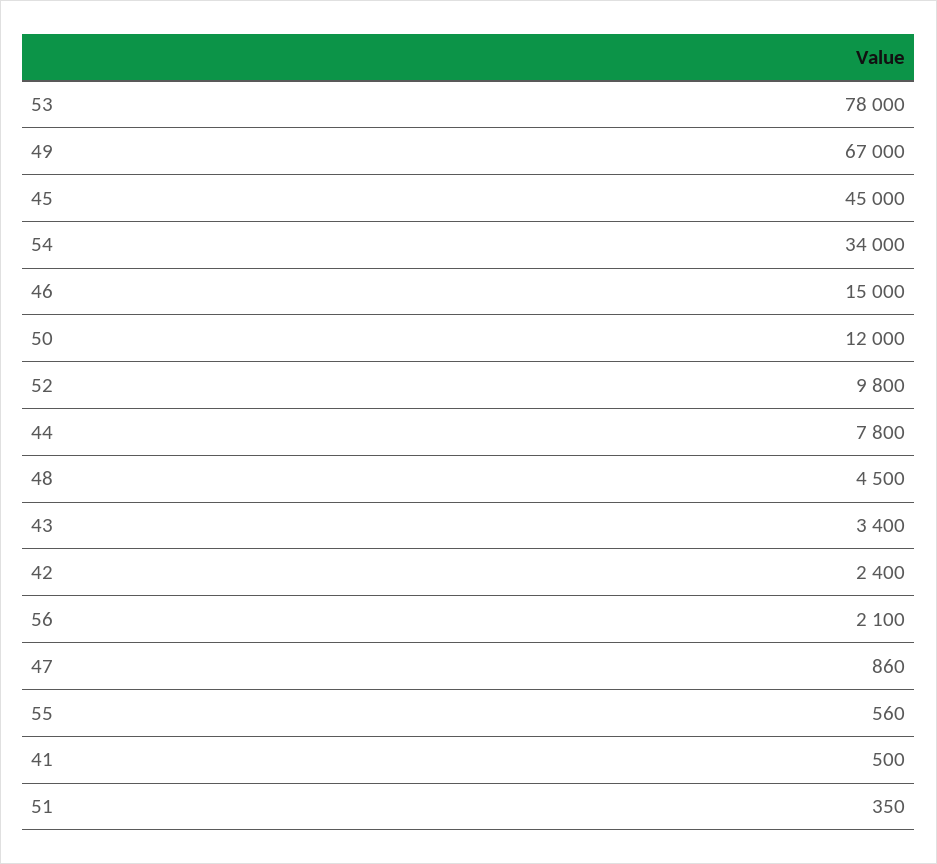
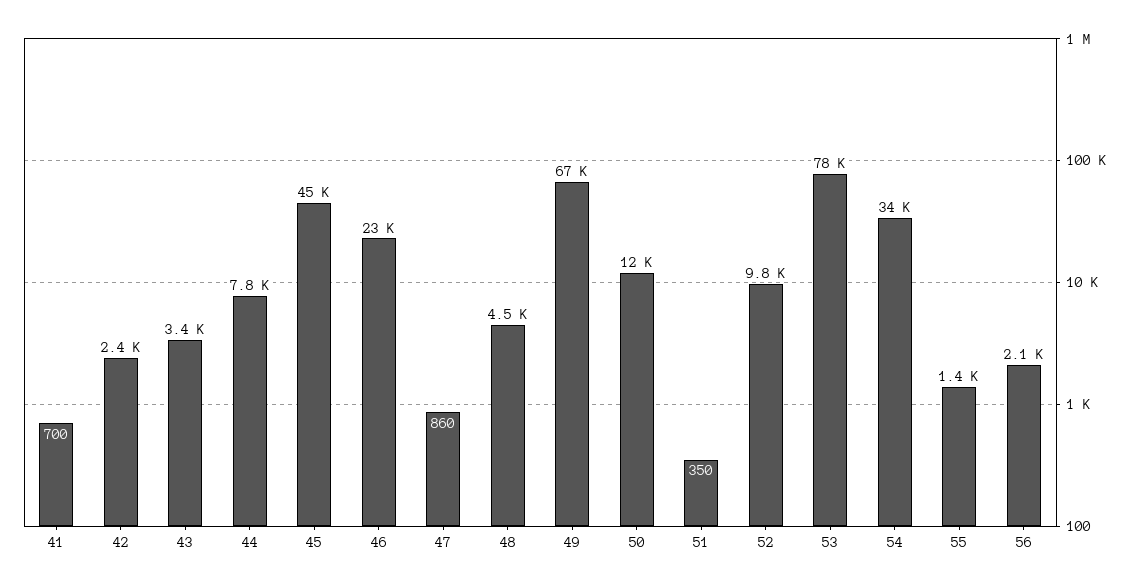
  {
    "53": 78000,
    "49": 67000,
    "45": 45000,
    "54": 34000,
-   "46": 15000,
+   "46": 23000,
    "50": 12000,
    "52": 9800,
    "44": 7800,
    "48": 4500,
    "43": 3400,
    "42": 2400,
    "56": 2100,
    "47": 860,
-   "55": 560,
+   "55": 1400,
-   "41": 500,
+   "41": 700,
    "51": 350
  }

